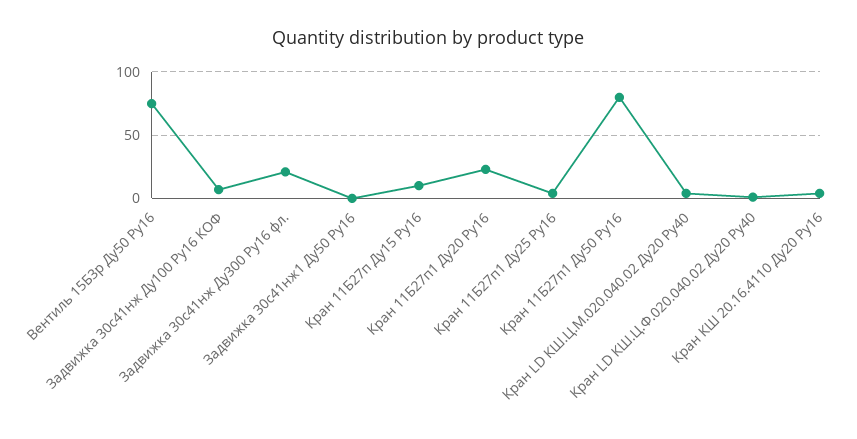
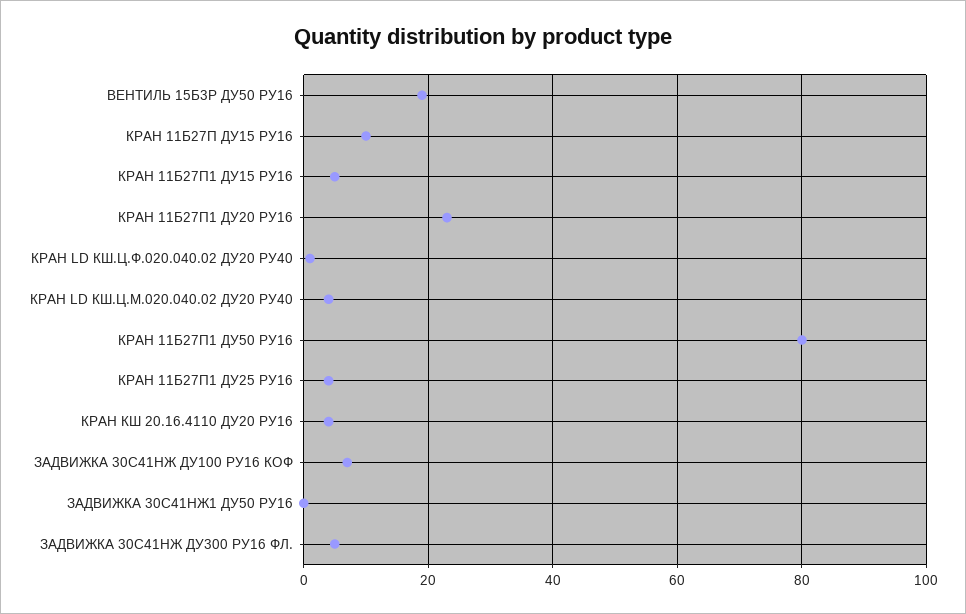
  {
-   "Вентиль 15Б3р Ду50 Ру16": 75,
+   "Вентиль 15Б3р Ду50 Ру16": 20,
    "Задвижка 30с41нж Ду100 Pу16 КОФ": 5,
-   "Задвижка 30с41нж Ду300 Ру16 фл.": 20,
+   "Задвижка 30с41нж Ду300 Ру16 фл.": 5,
    "Задвижка 30с41нж1 Ду50 Ру16": 0,
    "Кран 11Б27п Ду15 Ру16": 10,
    "Кран 11Б27п1 Ду20 Ру16": 25,
    "Кран 11Б27п1 Ду25 Ру16": 5,
    "Кран 11Б27п1 Ду50 Ру16": 80,
    "Кран LD КШ.Ц.М.020.040.02 Ду20 Ру40": 5,
    "Кран LD КШ.Ц.Ф.020.040.02 Ду20 Ру40": 0,
-   "Кран КШ 20.16.4110 Ду20 Ру16": 5
+   "Кран КШ 20.16.4110 Ду20 Ру16": 5,
+   "КРАН 11Б27П1 ДУ15 РУ16": 5
  }

